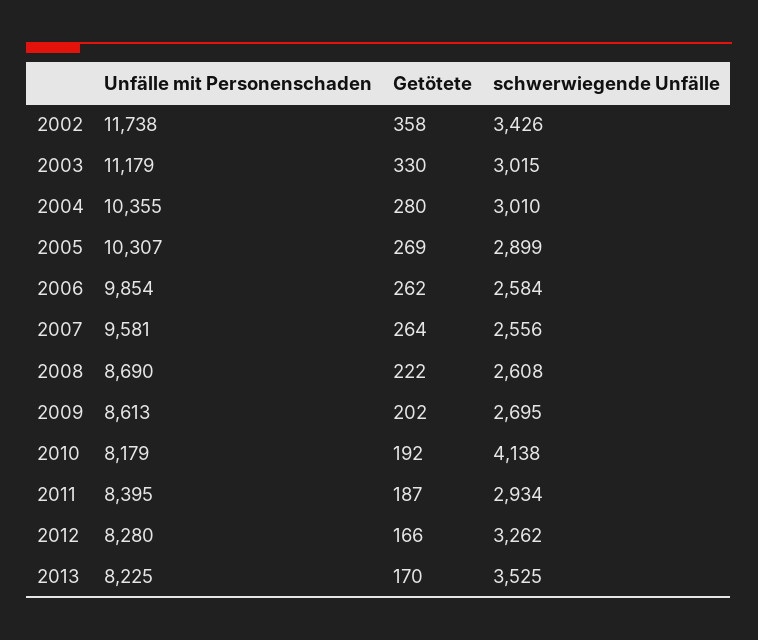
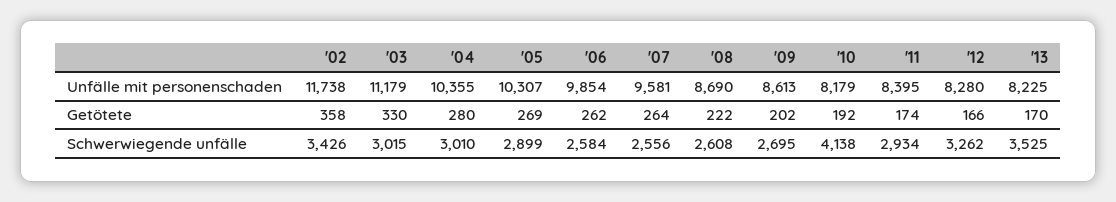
  {
    "Unfälle mit Personenschaden": {
      "2002": 11738,
      "2003": 11179,
      "2004": 10355,
      "2005": 10307,
      "2006": 9854,
      "2007": 9581,
      "2008": 8690,
      "2009": 8613,
      "2010": 8179,
      "2011": 8395,
      "2012": 8280,
      "2013": 8225
    },
    "Getötete": {
      "2002": 358,
      "2003": 330,
      "2004": 280,
      "2005": 269,
      "2006": 262,
      "2007": 264,
      "2008": 222,
      "2009": 202,
      "2010": 192,
-     "2011": 187,
+     "2011": 174,
      "2012": 166,
      "2013": 170
    },
    "schwerwiegende Unfälle": {
      "2002": 3426,
      "2003": 3015,
      "2004": 3010,
      "2005": 2899,
      "2006": 2584,
      "2007": 2556,
      "2008": 2608,
      "2009": 2695,
      "2010": 4138,
      "2011": 2934,
      "2012": 3262,
      "2013": 3525
    }
  }

